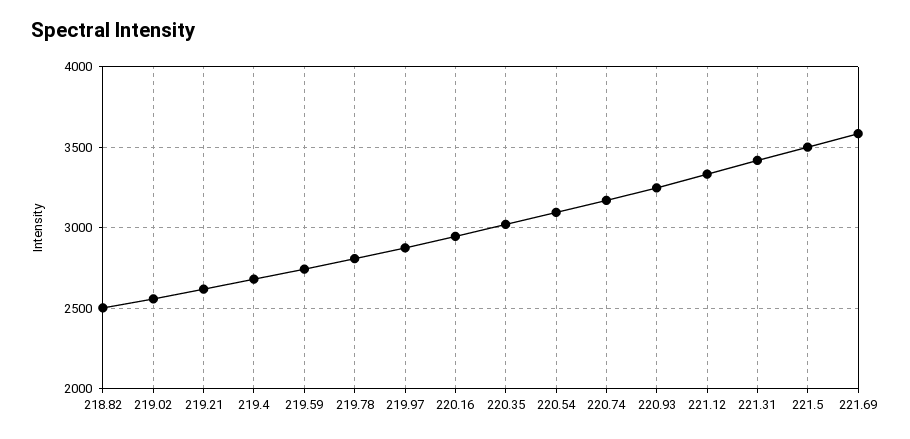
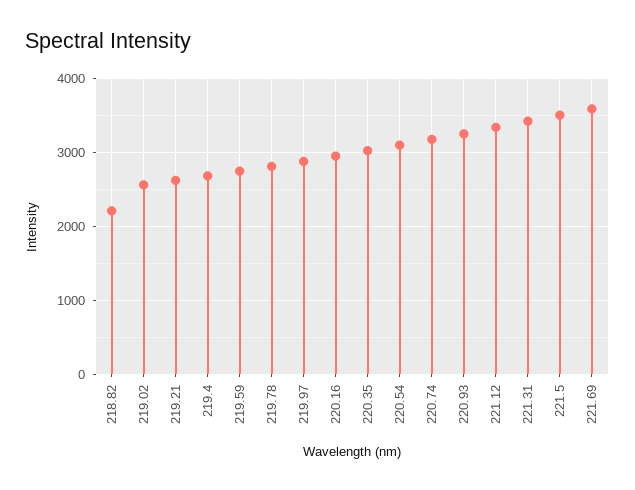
  {
-   "218.82": 2500,
+   "218.82": 2200,
    "219.02": 2550,
    "219.21": 2600,
    "219.4": 2700,
    "219.59": 2750,
    "219.78": 2800,
    "219.97": 2900,
    "220.16": 2950,
    "220.35": 3000,
    "220.54": 3100,
    "220.74": 3150,
    "220.93": 3250,
    "221.12": 3350,
    "221.31": 3400,
    "221.5": 3500,
    "221.69": 3600
  }

